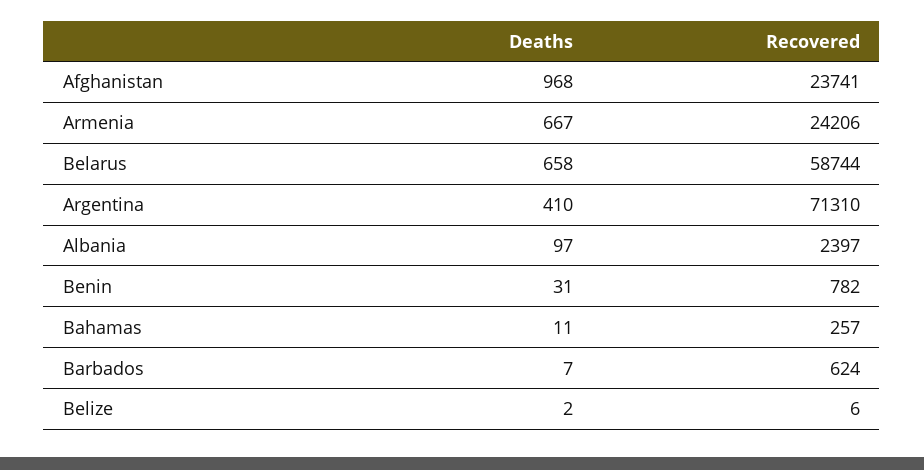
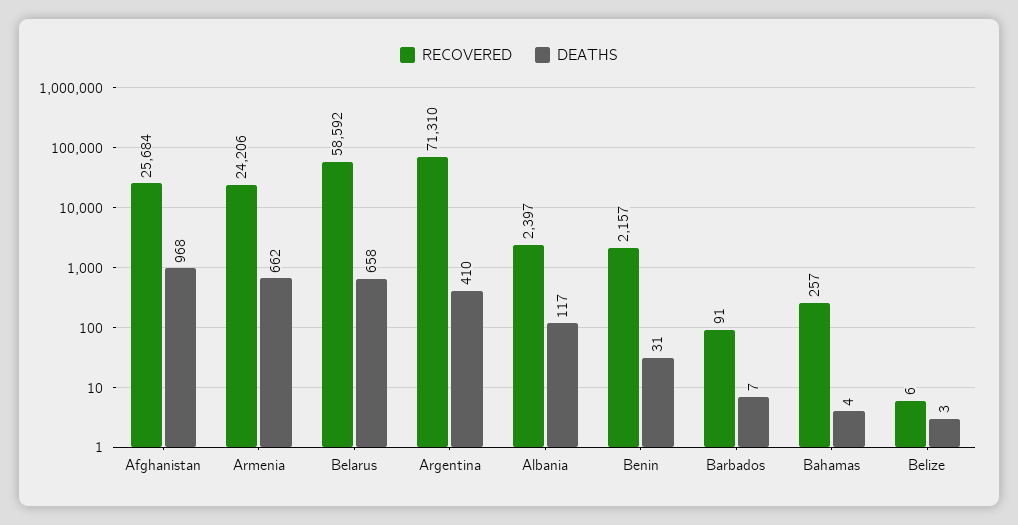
  {
    "Deaths": {
      "Afghanistan": 968,
-     "Armenia": 667,
+     "Armenia": 662,
      "Belarus": 658,
      "Argentina": 410,
-     "Albania": 97,
+     "Albania": 117,
      "Benin": 31,
-     "Bahamas": 11,
+     "Bahamas": 4,
      "Barbados": 7,
-     "Belize": 2
+     "Belize": 3
    },
    "Recovered": {
-     "Afghanistan": 23741,
+     "Afghanistan": 25684,
      "Armenia": 24206,
-     "Belarus": 58744,
+     "Belarus": 58592,
      "Argentina": 71310,
      "Albania": 2397,
-     "Benin": 782,
+     "Benin": 2157,
      "Bahamas": 257,
-     "Barbados": 624,
+     "Barbados": 91,
      "Belize": 6
    }
  }

